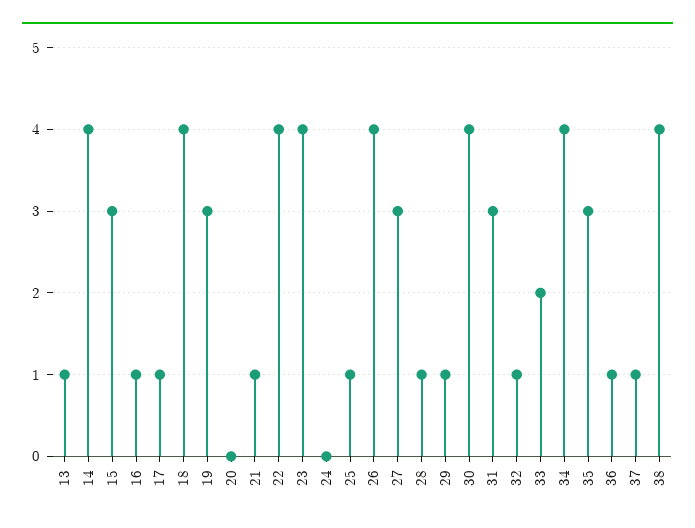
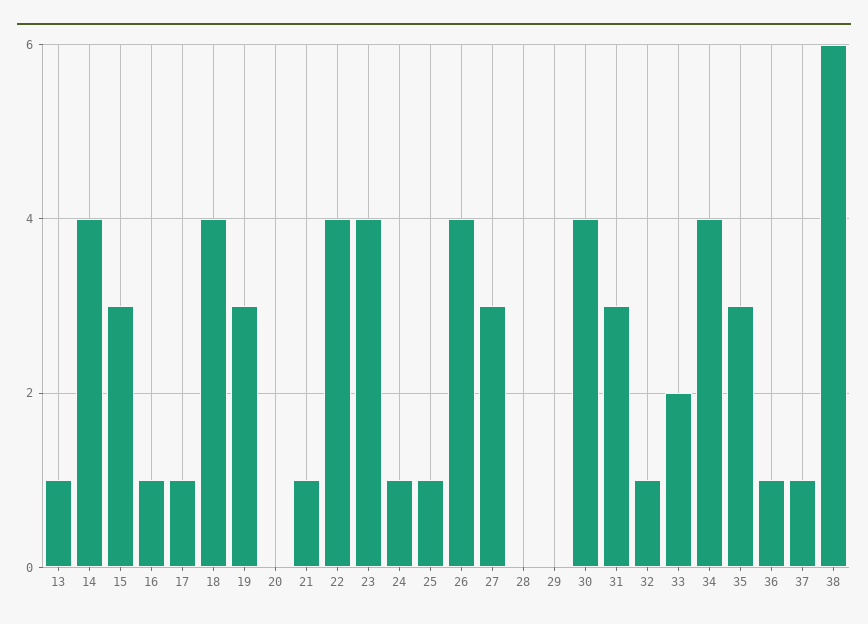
  {
    "13": 1,
    "14": 4,
    "15": 3,
    "16": 1,
    "17": 1,
    "18": 4,
    "19": 3,
    "20": 0,
    "21": 1,
    "22": 4,
    "23": 4,
-   "24": 0,
+   "24": 1,
    "25": 1,
    "26": 4,
    "27": 3,
-   "28": 1,
+   "28": 0,
-   "29": 1,
+   "29": 0,
    "30": 4,
    "31": 3,
    "32": 1,
    "33": 2,
    "34": 4,
    "35": 3,
    "36": 1,
    "37": 1,
-   "38": 4
+   "38": 6
  }

